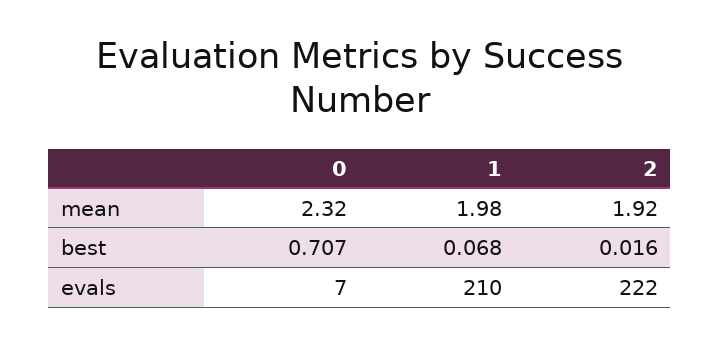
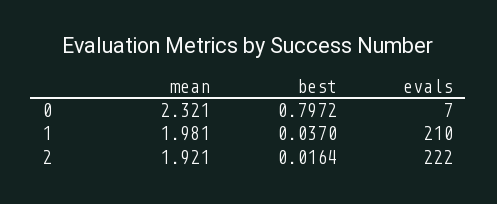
  {
    "0": {
      "mean": 2.321,
-     "best": 0.707,
+     "best": 0.7972,
      "evals": 7
    },
    "1": {
      "mean": 1.981,
-     "best": 0.068,
+     "best": 0.037,
      "evals": 210
    },
    "2": {
      "mean": 1.921,
      "best": 0.0164,
      "evals": 222
    }
  }

